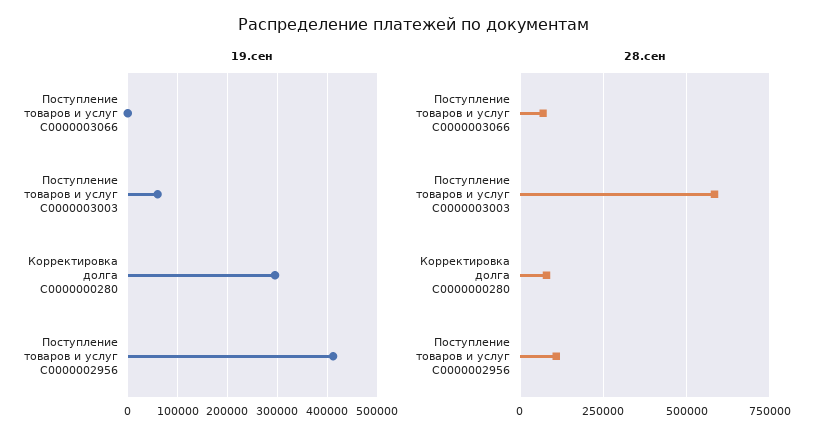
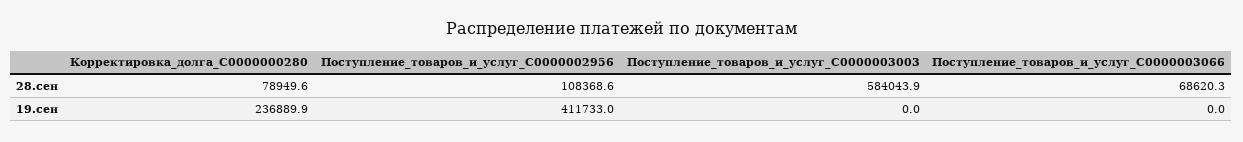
  {
    "19.сен": {
      "Поступление товаров и услуг С0000003066": 0,
-     "Поступление товаров и услуг С0000003003": 60000,
+     "Поступление товаров и услуг С0000003003": 0,
-     "Корректировка долга С0000000280": 300000,
+     "Корректировка долга С0000000280": 236889.9,
      "Поступление товаров и услуг С0000002956": 411733
    },
    "28.сен": {
      "Поступление товаров и услуг С0000003066": 68620.3,
      "Поступление товаров и услуг С0000003003": 584043.9,
      "Корректировка долга С0000000280": 78949.6,
      "Поступление товаров и услуг С0000002956": 108368.6
    }
  }

